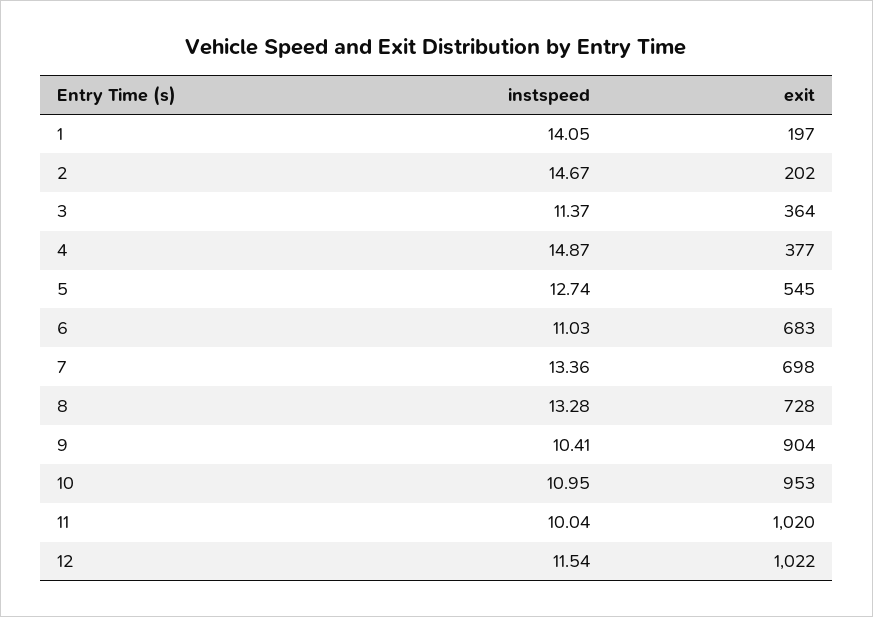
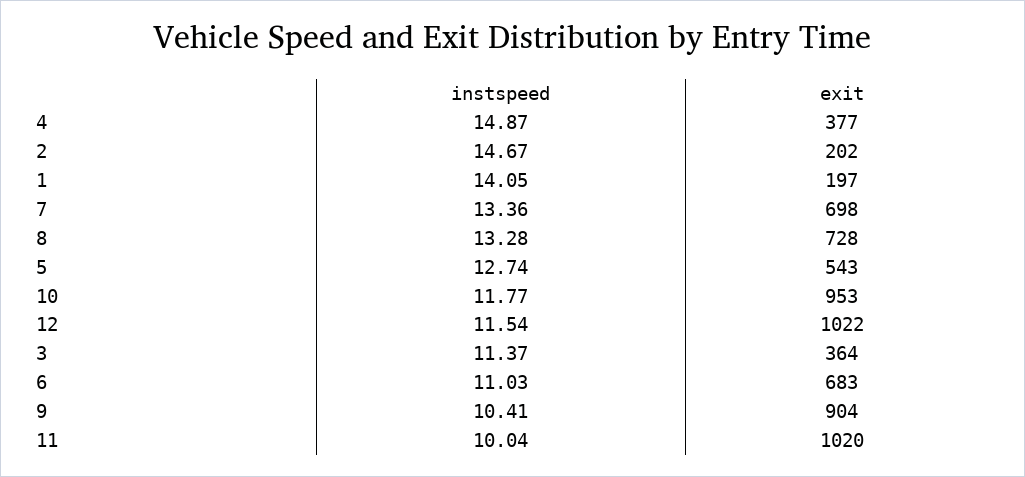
  {
    "instspeed": {
      "1": 14.05,
      "2": 14.67,
      "3": 11.37,
      "4": 14.87,
      "5": 12.74,
      "6": 11.03,
      "7": 13.36,
      "8": 13.28,
      "9": 10.41,
-     "10": 10.95,
+     "10": 11.77,
      "11": 10.04,
      "12": 11.54
    },
    "exit": {
      "1": 197,
      "2": 202,
      "3": 364,
      "4": 377,
-     "5": 545,
+     "5": 543,
      "6": 683,
      "7": 698,
      "8": 728,
      "9": 904,
      "10": 953,
      "11": 1020,
      "12": 1022
    }
  }

